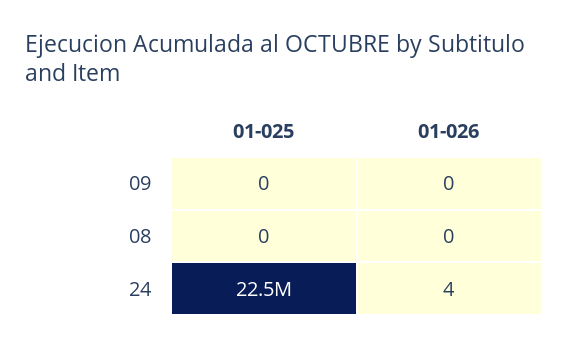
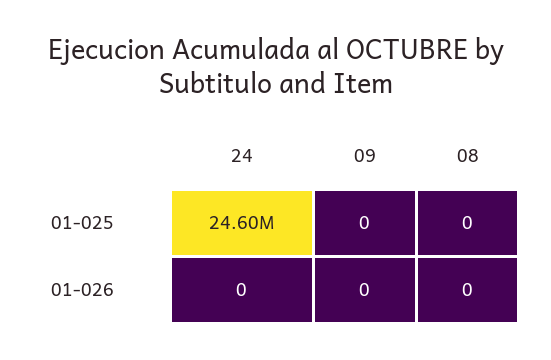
  {
    "01-025": {
      "09": 0,
      "08": 0,
-     "24": 22500000
+     "24": 24600000
    },
    "01-026": {
      "09": 0,
      "08": 0,
-     "24": 4
+     "24": 0
    }
  }

